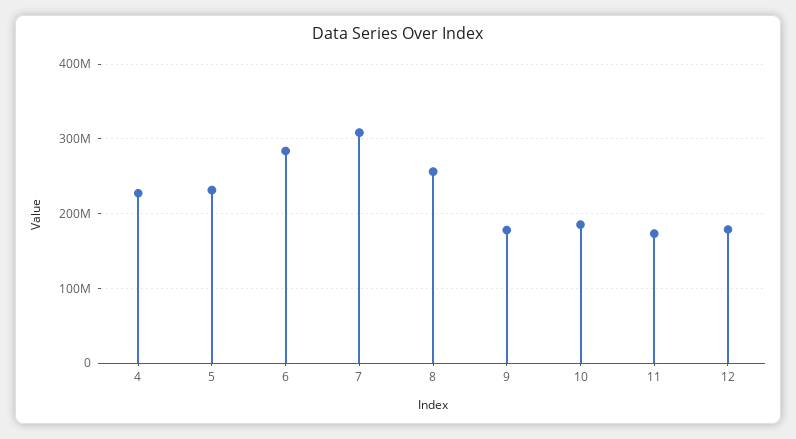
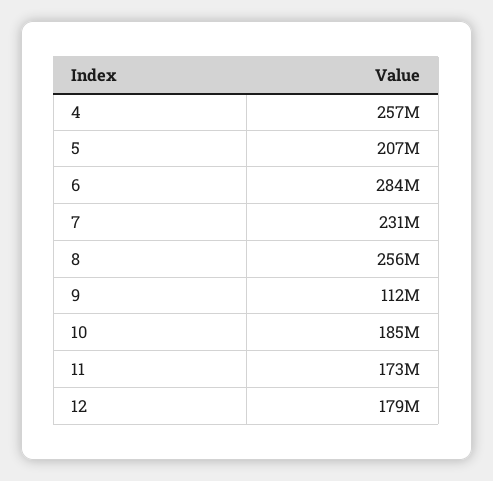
  {
-   "4": 230000000,
+   "4": 257000000,
-   "5": 230000000,
+   "5": 207000000,
    "6": 284000000,
-   "7": 310000000,
+   "7": 231000000,
    "8": 256000000,
-   "9": 180000000,
+   "9": 112000000,
    "10": 185000000,
    "11": 173000000,
    "12": 179000000
  }

